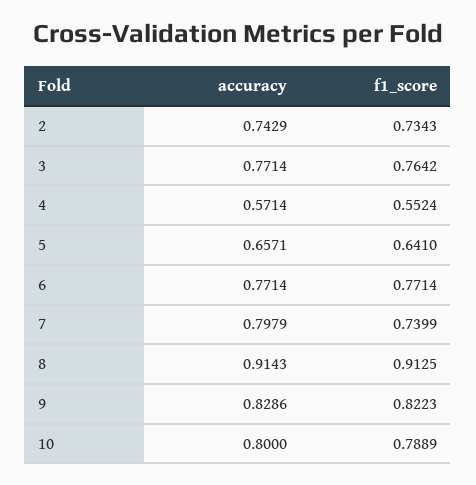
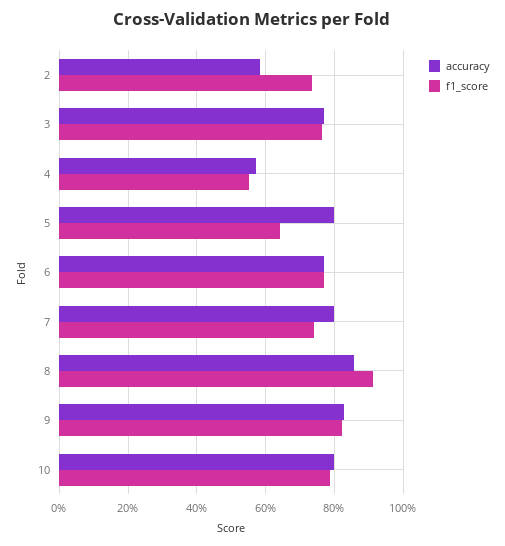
  {
    "accuracy": {
-     "2": 0.7429,
+     "2": 0.58,
      "3": 0.7714,
      "4": 0.5714,
-     "5": 0.6571,
+     "5": 0.8,
      "6": 0.7714,
      "7": 0.7979,
-     "8": 0.9143,
+     "8": 0.86,
      "9": 0.8286,
      "10": 0.8
    },
    "f1_score": {
      "2": 0.7343,
      "3": 0.7642,
      "4": 0.5524,
      "5": 0.641,
      "6": 0.7714,
      "7": 0.7399,
      "8": 0.9125,
      "9": 0.8223,
      "10": 0.7889
    }
  }

